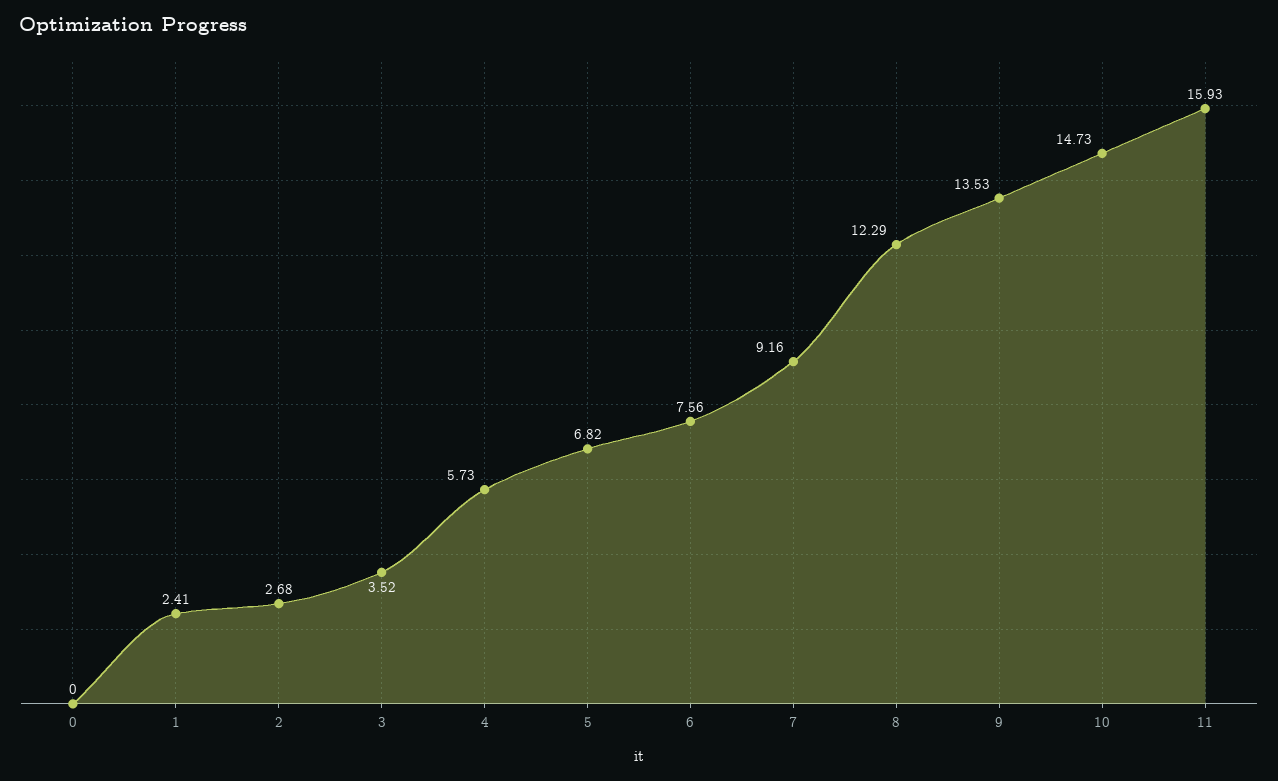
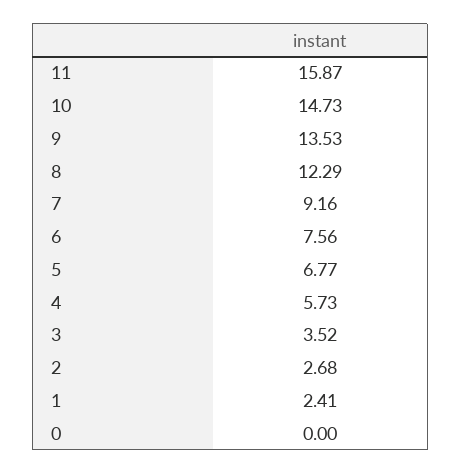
  {
    "0": 0,
    "1": 2.41,
    "2": 2.68,
    "3": 3.52,
    "4": 5.73,
-   "5": 6.82,
+   "5": 6.77,
    "6": 7.56,
    "7": 9.16,
    "8": 12.29,
    "9": 13.53,
    "10": 14.73,
-   "11": 15.93
+   "11": 15.87
  }

